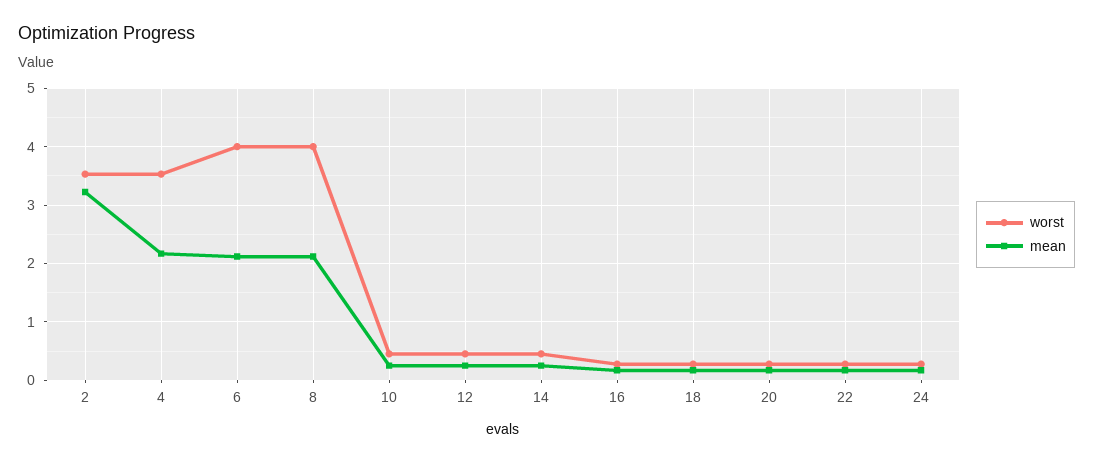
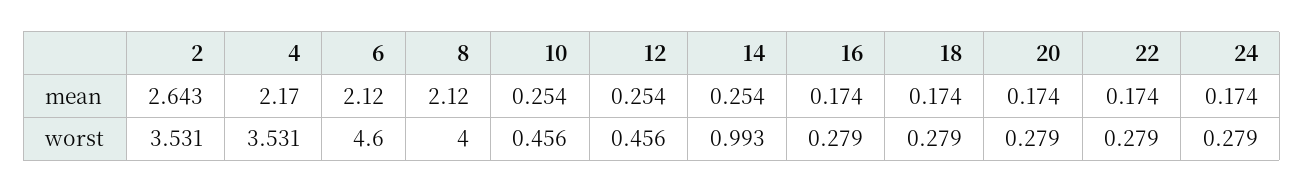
  {
    "worst": {
      "2": 3.531,
      "4": 3.531,
-     "6": 4,
+     "6": 4.6,
      "8": 4,
      "10": 0.456,
      "12": 0.456,
-     "14": 0.4,
+     "14": 0.993,
      "16": 0.279,
      "18": 0.279,
      "20": 0.279,
      "22": 0.279,
      "24": 0.279
    },
    "mean": {
-     "2": 3.2,
+     "2": 2.643,
      "4": 2.17,
      "6": 2.12,
      "8": 2.12,
      "10": 0.254,
      "12": 0.254,
      "14": 0.254,
      "16": 0.174,
      "18": 0.174,
      "20": 0.174,
      "22": 0.174,
      "24": 0.174
    }
  }

